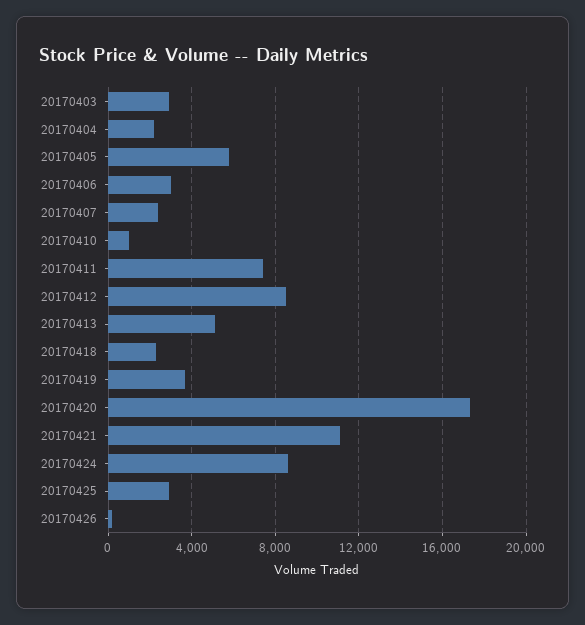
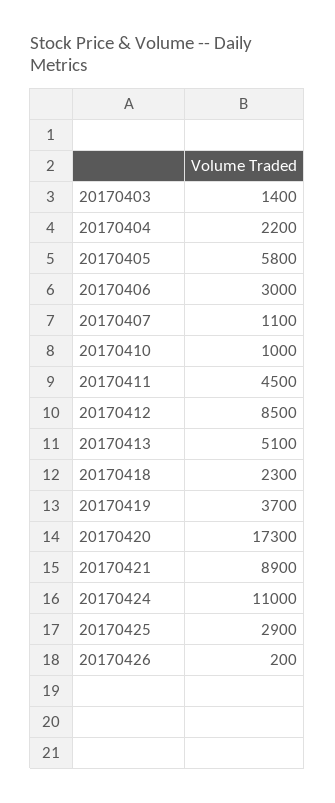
  {
-   "20170403": 3000,
+   "20170403": 1400,
    "20170404": 2200,
    "20170405": 5800,
    "20170406": 3000,
-   "20170407": 2500,
+   "20170407": 1100,
    "20170410": 1000,
-   "20170411": 7500,
+   "20170411": 4500,
    "20170412": 8500,
    "20170413": 5100,
    "20170418": 2300,
    "20170419": 3700,
    "20170420": 17300,
-   "20170421": 11000,
+   "20170421": 8900,
-   "20170424": 8500,
+   "20170424": 11000,
    "20170425": 2900,
    "20170426": 200
  }

